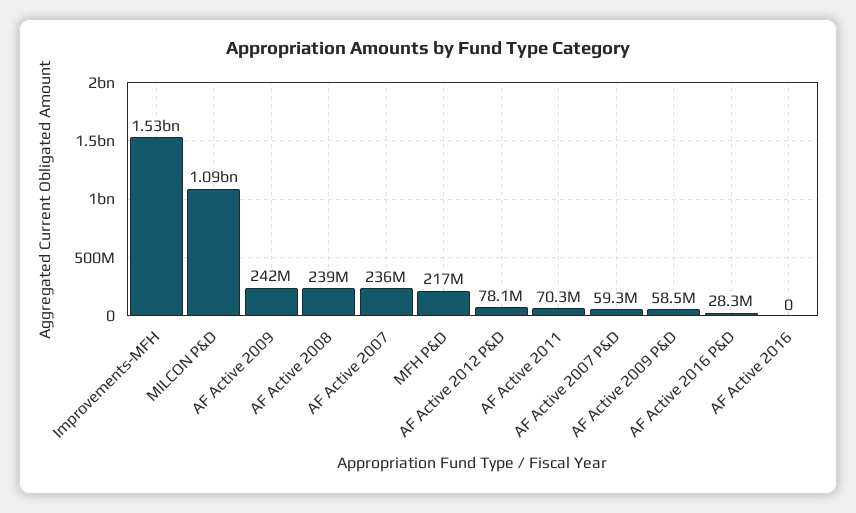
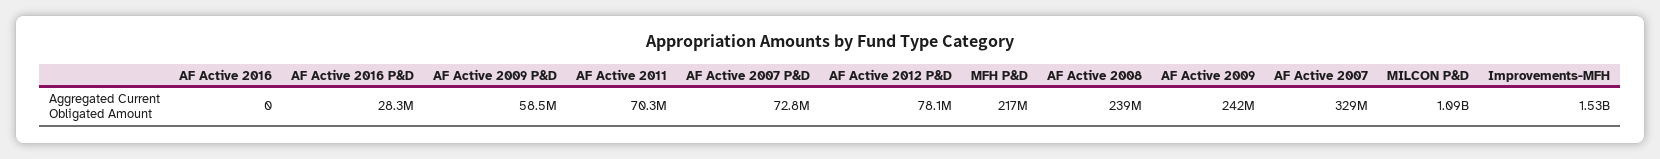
  {
    "Improvements-MFH": 1530000000,
    "MILCON P&D": 1090000000,
    "AF Active 2009": 242000000,
    "AF Active 2008": 239000000,
-   "AF Active 2007": 236000000,
+   "AF Active 2007": 329000000,
    "MFH P&D": 217000000,
    "AF Active 2012 P&D": 78100000,
    "AF Active 2011": 70300000,
-   "AF Active 2007 P&D": 59300000,
+   "AF Active 2007 P&D": 72800000,
    "AF Active 2009 P&D": 58500000,
    "AF Active 2016 P&D": 28300000,
    "AF Active 2016": 0
  }

